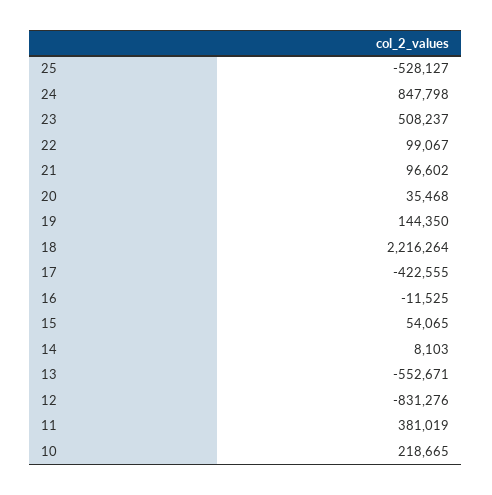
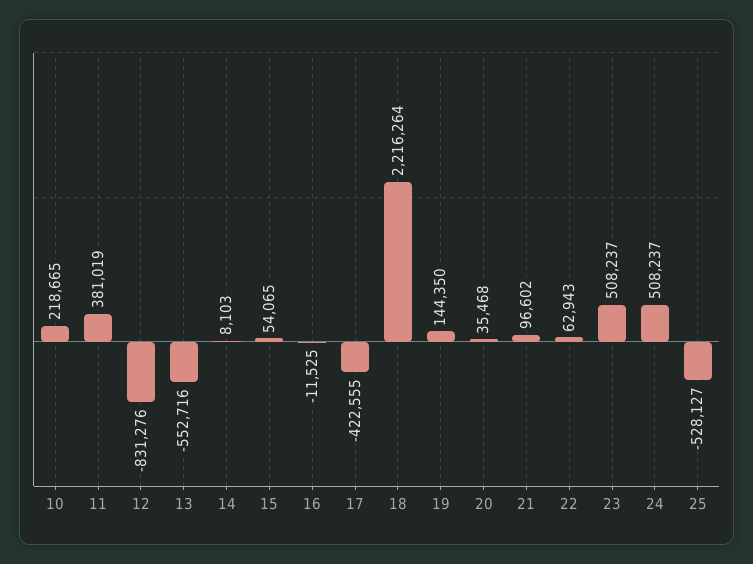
  {
    "25": -528127,
-   "24": 847798,
+   "24": 508237,
    "23": 508237,
-   "22": 99067,
+   "22": 62943,
    "21": 96602,
    "20": 35468,
    "19": 144350,
    "18": 2216264,
    "17": -422555,
    "16": -11525,
    "15": 54065,
    "14": 8103,
-   "13": -552671,
+   "13": -552716,
    "12": -831276,
    "11": 381019,
    "10": 218665
  }

